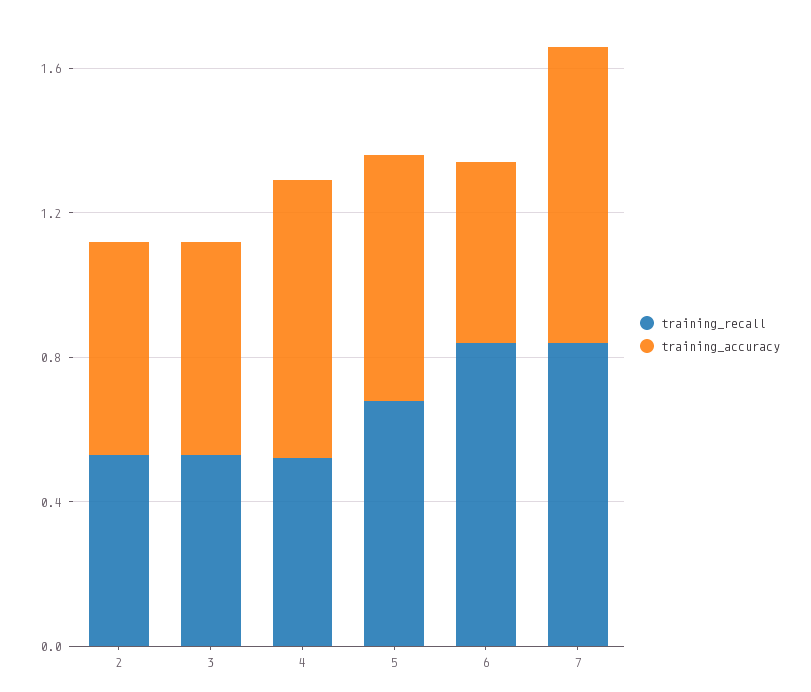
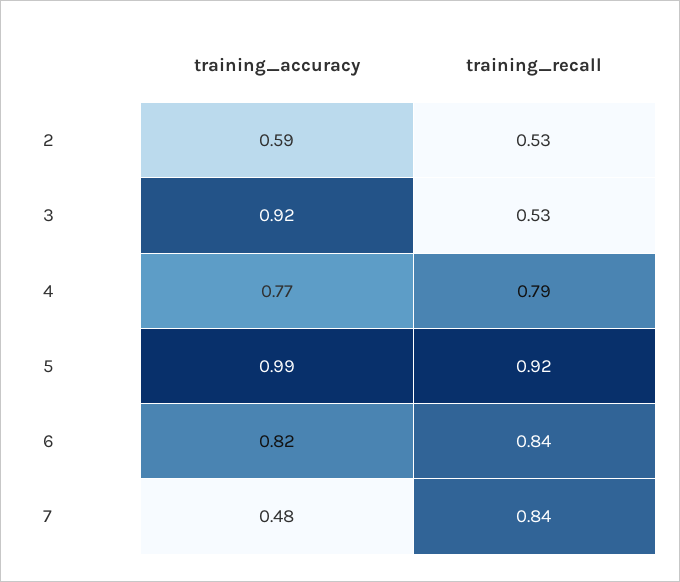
  {
    "training_recall": {
      "2": 0.53,
      "3": 0.53,
-     "4": 0.5,
+     "4": 0.79,
-     "5": 0.7,
+     "5": 0.92,
      "6": 0.84,
      "7": 0.84
    },
    "training_accuracy": {
      "2": 0.59,
-     "3": 0.6,
+     "3": 0.92,
      "4": 0.77,
-     "5": 0.7,
+     "5": 0.99,
-     "6": 0.5,
+     "6": 0.82,
-     "7": 0.8
+     "7": 0.48
    }
  }

